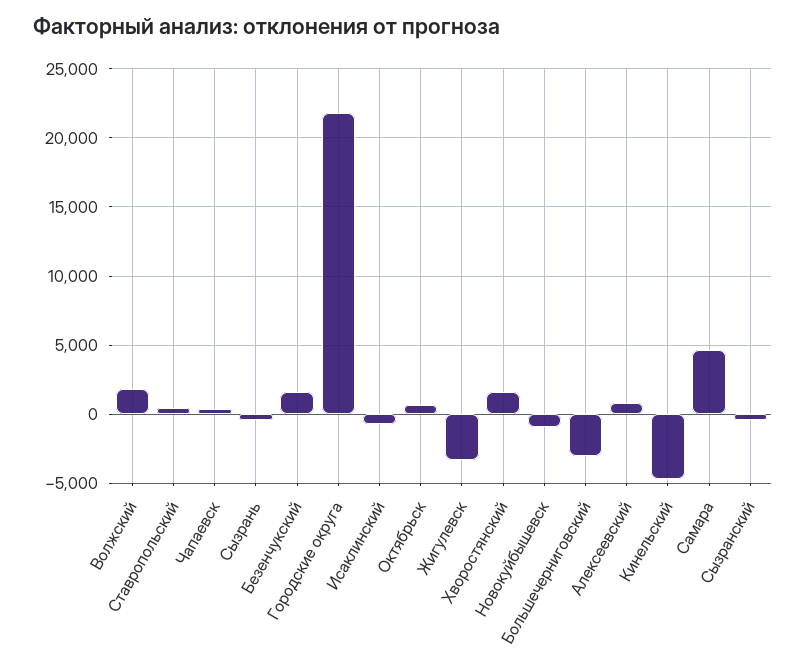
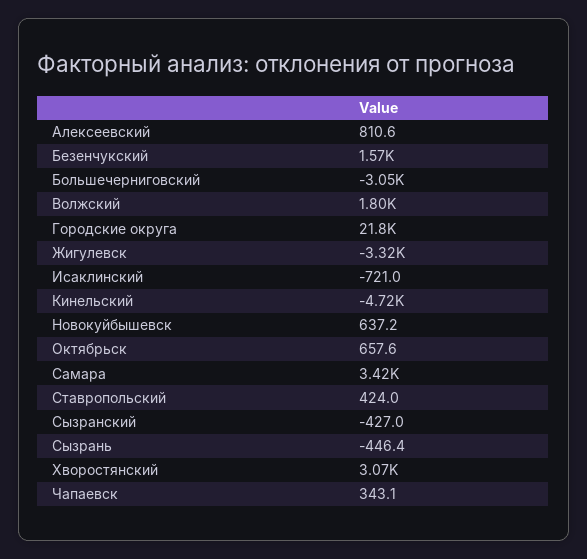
  {
    "Волжский": 1800,
    "Ставропольский": 424,
    "Чапаевск": 343.1,
    "Сызрань": -446.4,
    "Безенчукский": 1570,
    "Городские округа": 21800,
    "Исаклинский": -721,
    "Октябрьск": 657.6,
    "Жигулевск": -3320,
-   "Хворостянский": 1500,
+   "Хворостянский": 3070,
-   "Новокуйбышевск": -1000,
+   "Новокуйбышевск": 637.2,
    "Большечерниговский": -3050,
    "Алексеевский": 810.6,
    "Кинельский": -4720,
-   "Самара": 4500,
+   "Самара": 3420,
    "Сызранский": -427
  }

